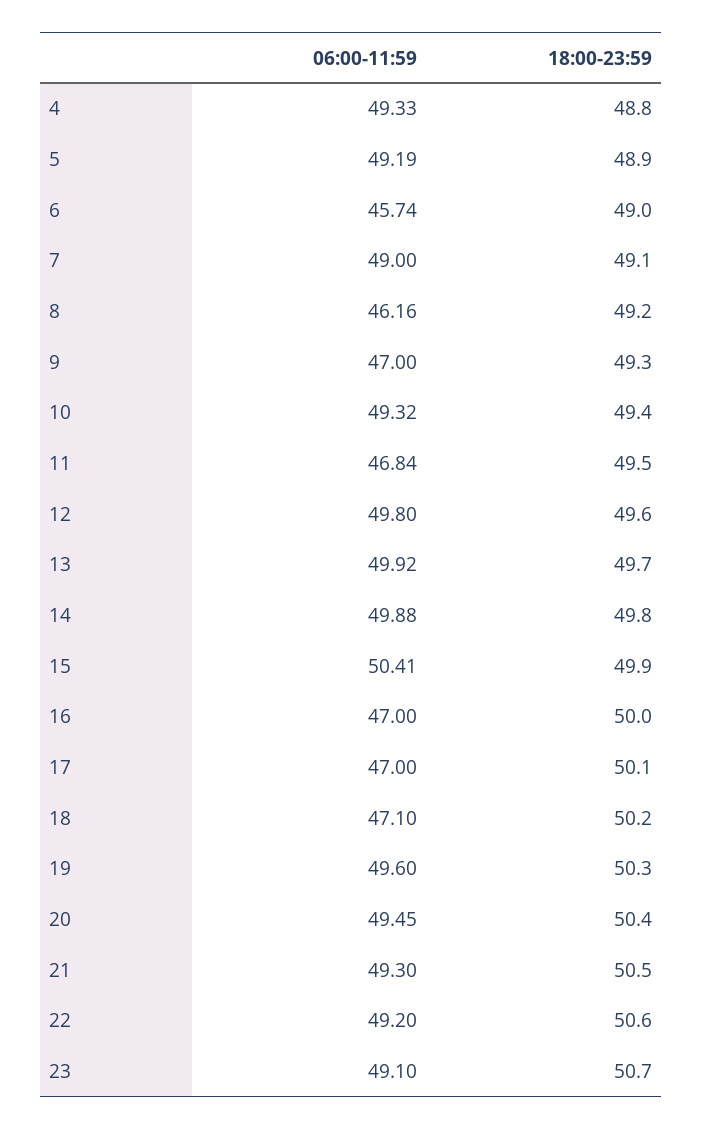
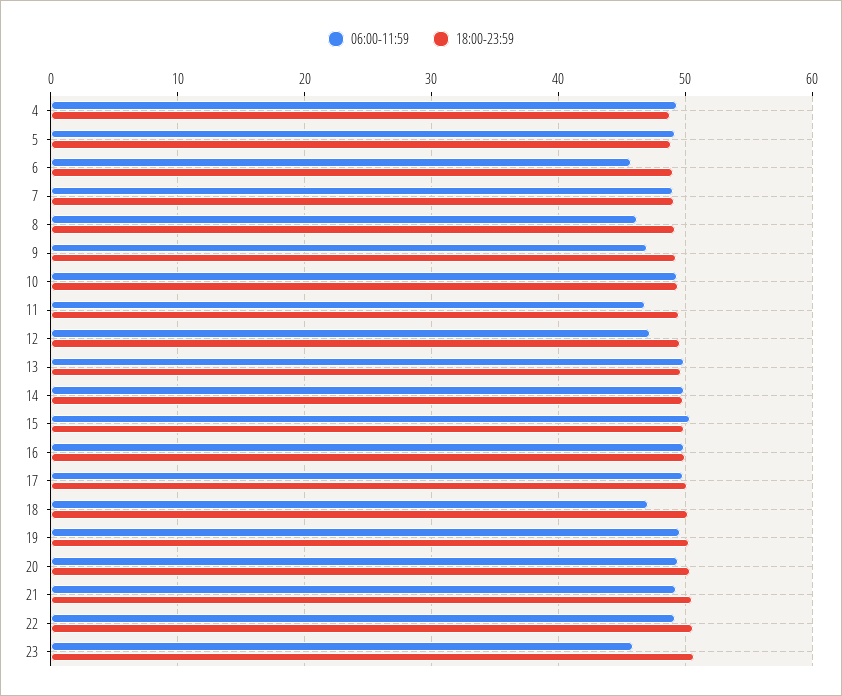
  {
    "06:00-11:59": {
      "4": 49.33,
      "5": 49.19,
      "6": 45.74,
      "7": 49,
      "8": 46.16,
      "9": 47,
      "10": 49.32,
      "11": 46.84,
-     "12": 49.8,
+     "12": 47,
      "13": 49.92,
      "14": 49.88,
      "15": 50.41,
-     "16": 47,
+     "16": 50,
-     "17": 47,
+     "17": 50,
      "18": 47.1,
      "19": 49.6,
      "20": 49.45,
      "21": 49.3,
      "22": 49.2,
-     "23": 49.1
+     "23": 46
    },
    "18:00-23:59": {
      "4": 48.8,
      "5": 48.9,
      "6": 49,
      "7": 49.1,
      "8": 49.2,
      "9": 49.3,
      "10": 49.4,
      "11": 49.5,
      "12": 49.6,
      "13": 49.7,
      "14": 49.8,
      "15": 49.9,
      "16": 50,
      "17": 50.1,
      "18": 50.2,
      "19": 50.3,
      "20": 50.4,
      "21": 50.5,
      "22": 50.6,
      "23": 50.7
    }
  }

